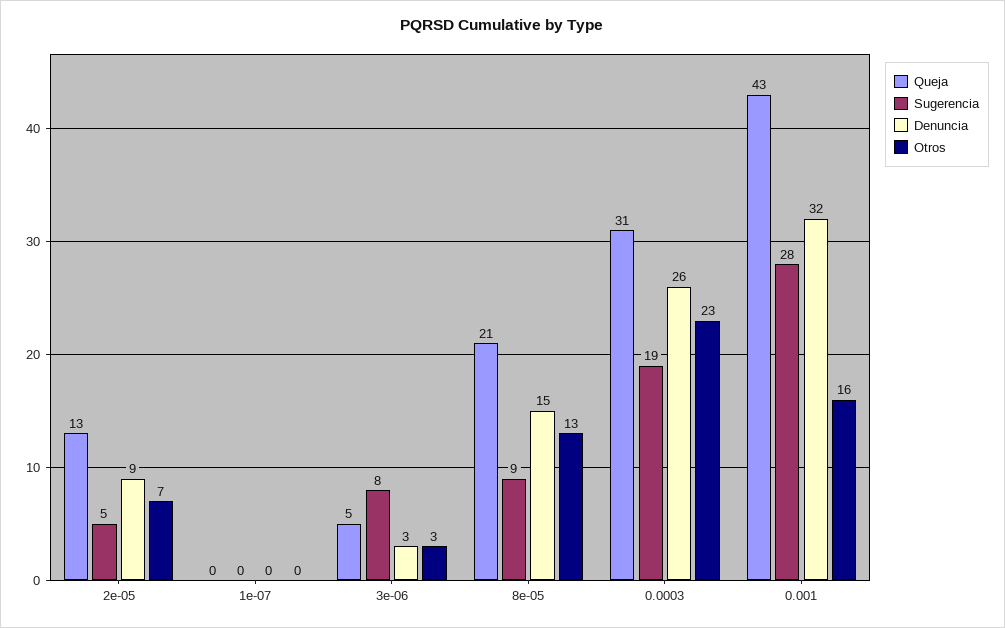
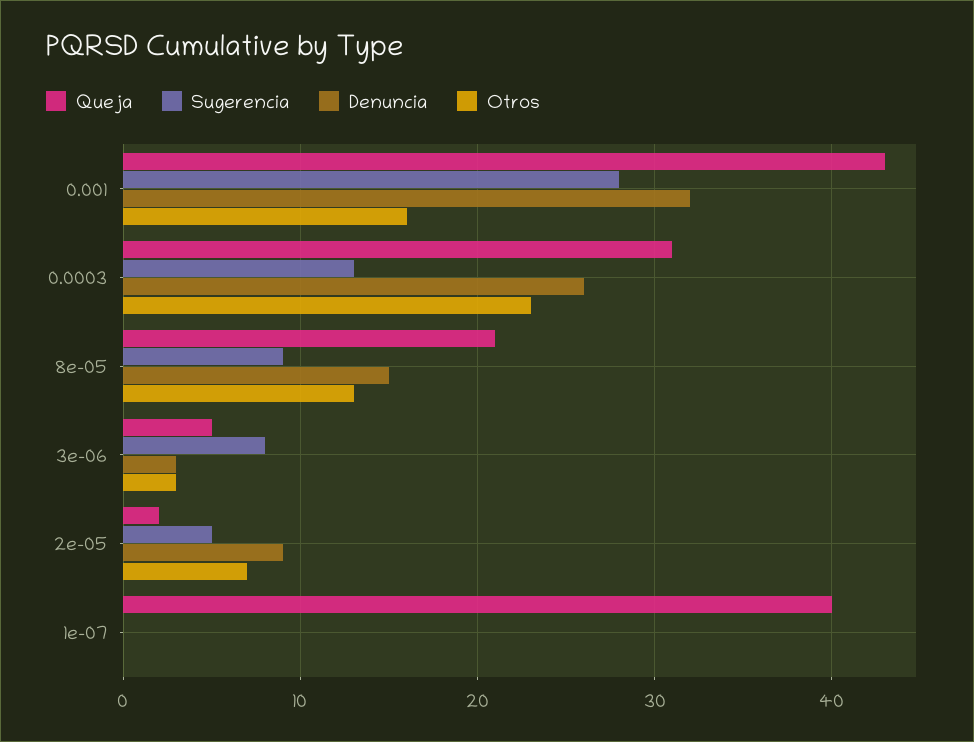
  {
    "Queja": {
-     "2e-05": 13,
+     "2e-05": 2,
-     "1e-07": 0,
+     "1e-07": 40,
      "3e-06": 5,
      "8e-05": 21,
      "0.0003": 31,
      "0.001": 43
    },
    "Sugerencia": {
      "2e-05": 5,
      "1e-07": 0,
      "3e-06": 8,
      "8e-05": 9,
-     "0.0003": 19,
+     "0.0003": 13,
      "0.001": 28
    },
    "Denuncia": {
      "2e-05": 9,
      "1e-07": 0,
      "3e-06": 3,
      "8e-05": 15,
      "0.0003": 26,
      "0.001": 32
    },
    "Otros": {
      "2e-05": 7,
      "1e-07": 0,
      "3e-06": 3,
      "8e-05": 13,
      "0.0003": 23,
      "0.001": 16
    }
  }

